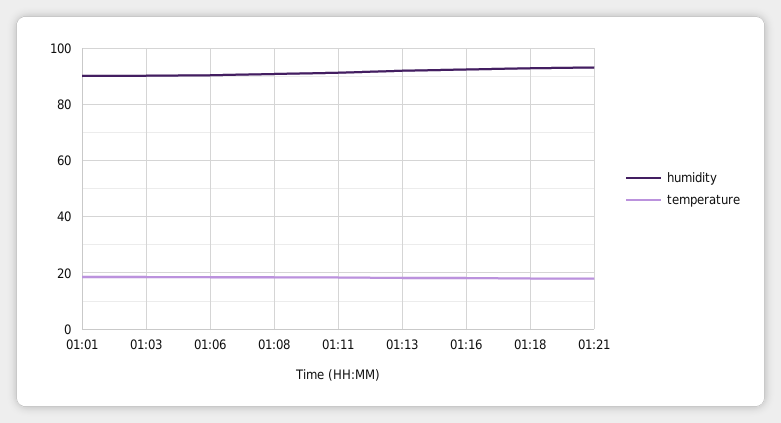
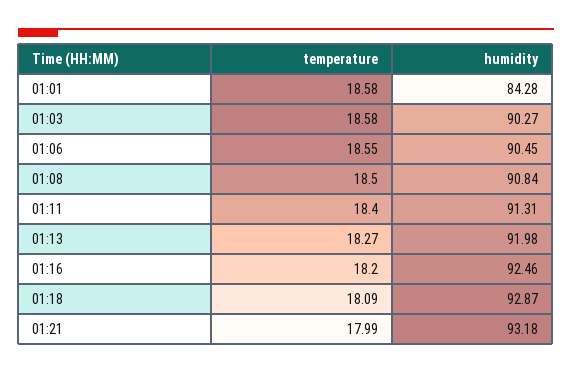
  {
    "humidity": {
-     "01:01": 90,
+     "01:01": 84.28,
      "01:03": 90.27,
      "01:06": 90.45,
      "01:08": 90.84,
      "01:11": 91.31,
      "01:13": 91.98,
      "01:16": 92.46,
      "01:18": 92.87,
      "01:21": 93.18
    },
    "temperature": {
      "01:01": 18.58,
      "01:03": 18.58,
      "01:06": 18.55,
      "01:08": 18.5,
      "01:11": 18.4,
      "01:13": 18.27,
      "01:16": 18.2,
      "01:18": 18.09,
      "01:21": 17.99
    }
  }

